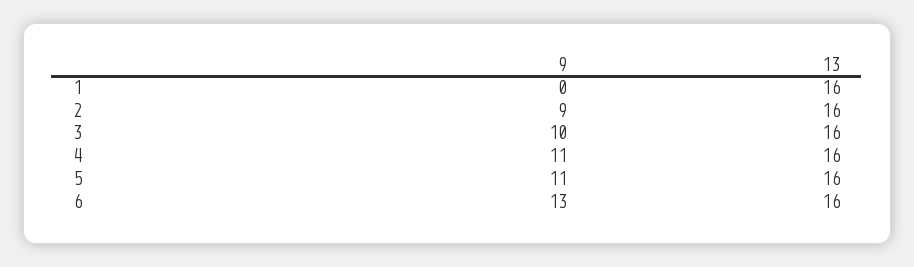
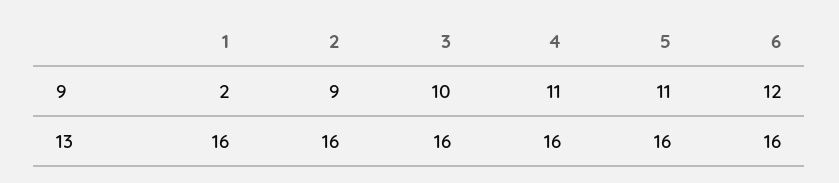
  {
    "9": {
-     "1": 0,
+     "1": 2,
      "2": 9,
      "3": 10,
      "4": 11,
      "5": 11,
-     "6": 13
+     "6": 12
    },
    "13": {
      "1": 16,
      "2": 16,
      "3": 16,
      "4": 16,
      "5": 16,
      "6": 16
    }
  }

